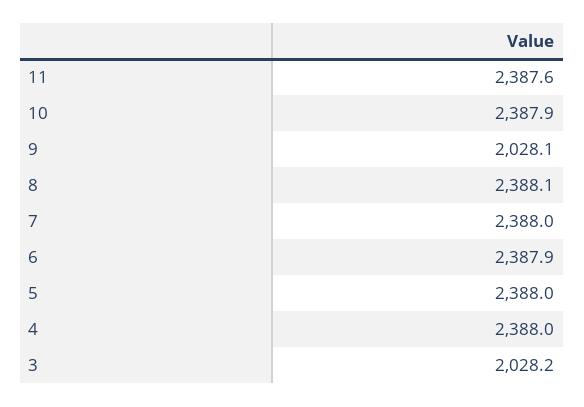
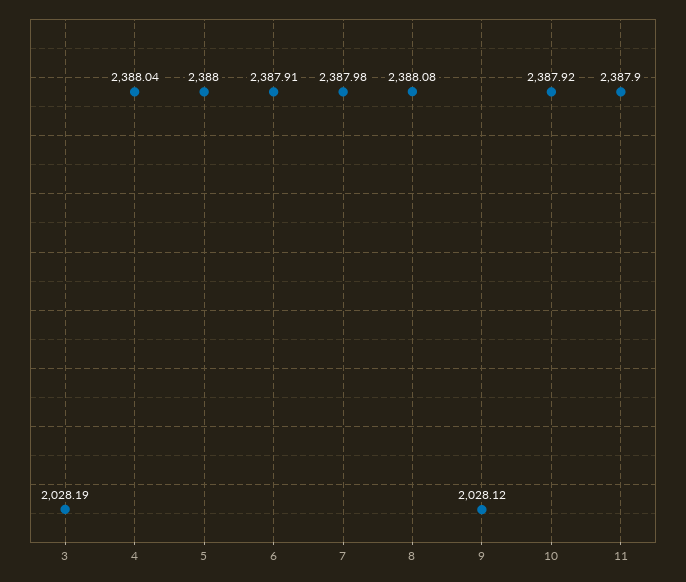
  {
-   "11": 2387.6,
+   "11": 2387.9,
    "10": 2387.92,
    "9": 2028.12,
    "8": 2388.08,
    "7": 2387.98,
    "6": 2387.91,
    "5": 2388,
    "4": 2388.04,
    "3": 2028.19
  }

